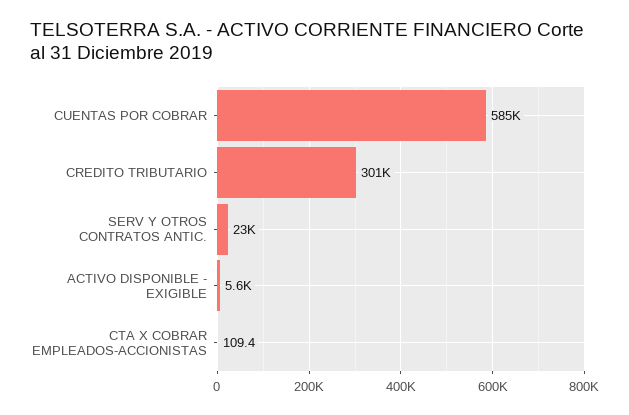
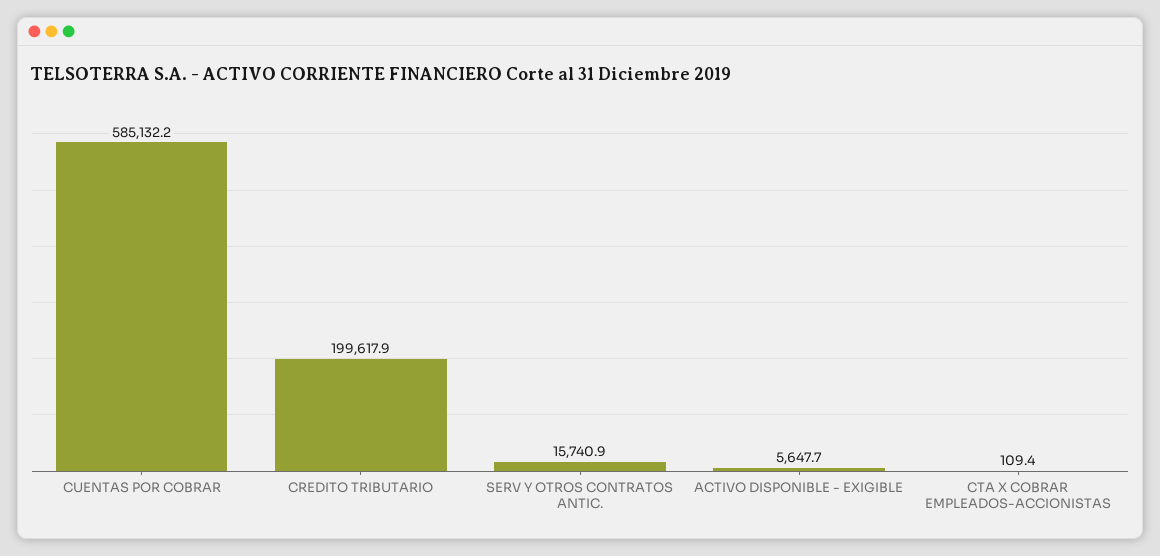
  {
    "CUENTAS POR COBRAR": 585132.2,
-   "CREDITO TRIBUTARIO": 301000,
+   "CREDITO TRIBUTARIO": 199617.9,
-   "SERV Y OTROS CONTRATOS ANTIC.": 23000,
+   "SERV Y OTROS CONTRATOS ANTIC.": 15740.9,
    "ACTIVO DISPONIBLE - EXIGIBLE": 5647.7,
    "CTA X COBRAR EMPLEADOS-ACCIONISTAS": 109.4
  }

